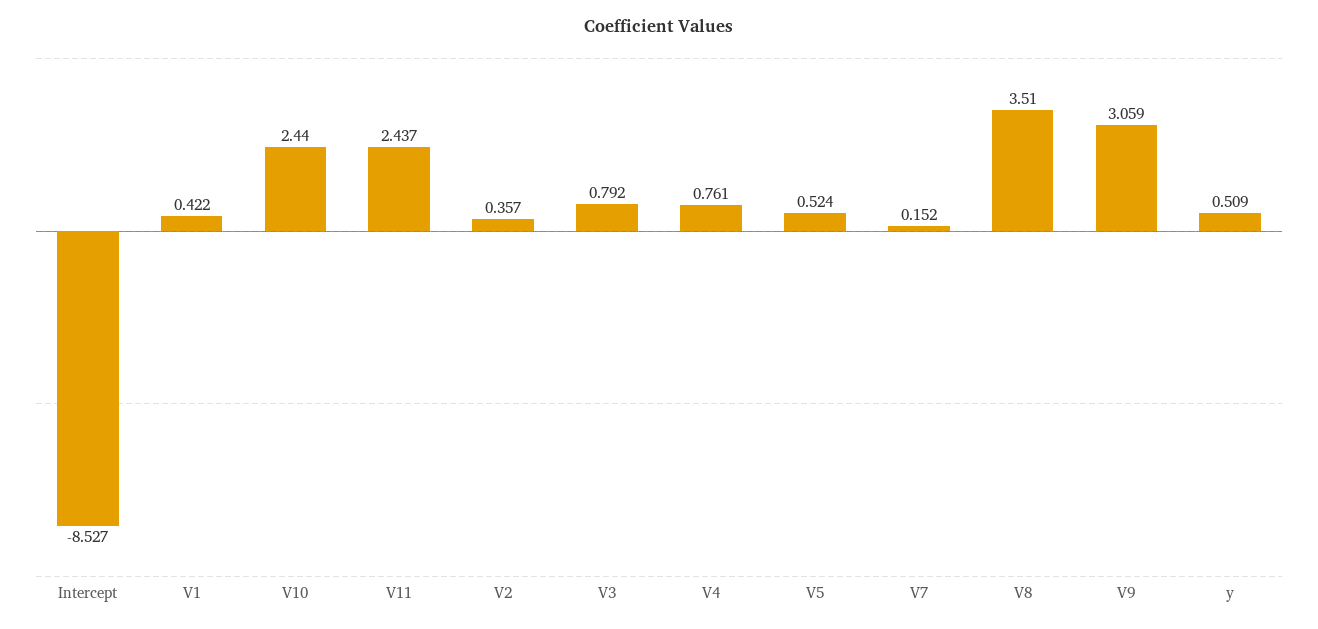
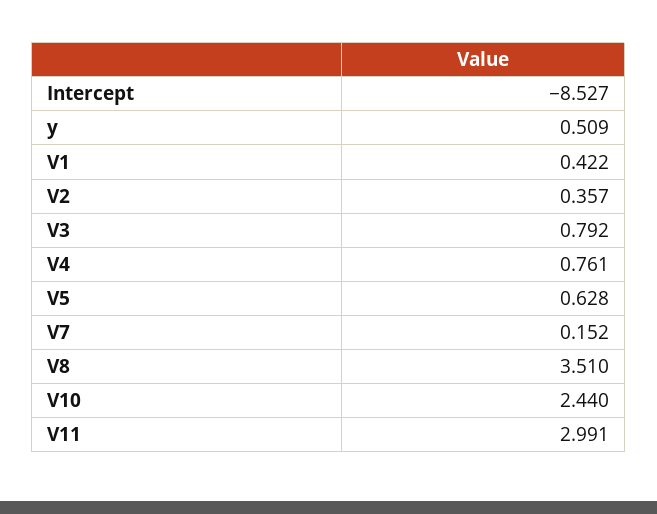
  {
    "Intercept": -8.527,
    "V1": 0.422,
    "V10": 2.44,
-   "V11": 2.437,
+   "V11": 2.991,
    "V2": 0.357,
    "V3": 0.792,
    "V4": 0.761,
-   "V5": 0.524,
+   "V5": 0.628,
    "V7": 0.152,
    "V8": 3.51,
-   "V9": 3.059,
    "y": 0.509
  }

